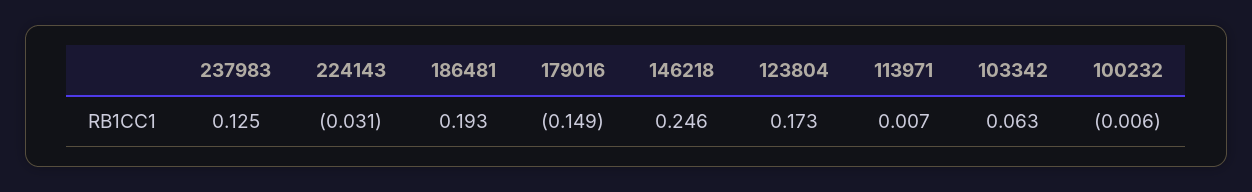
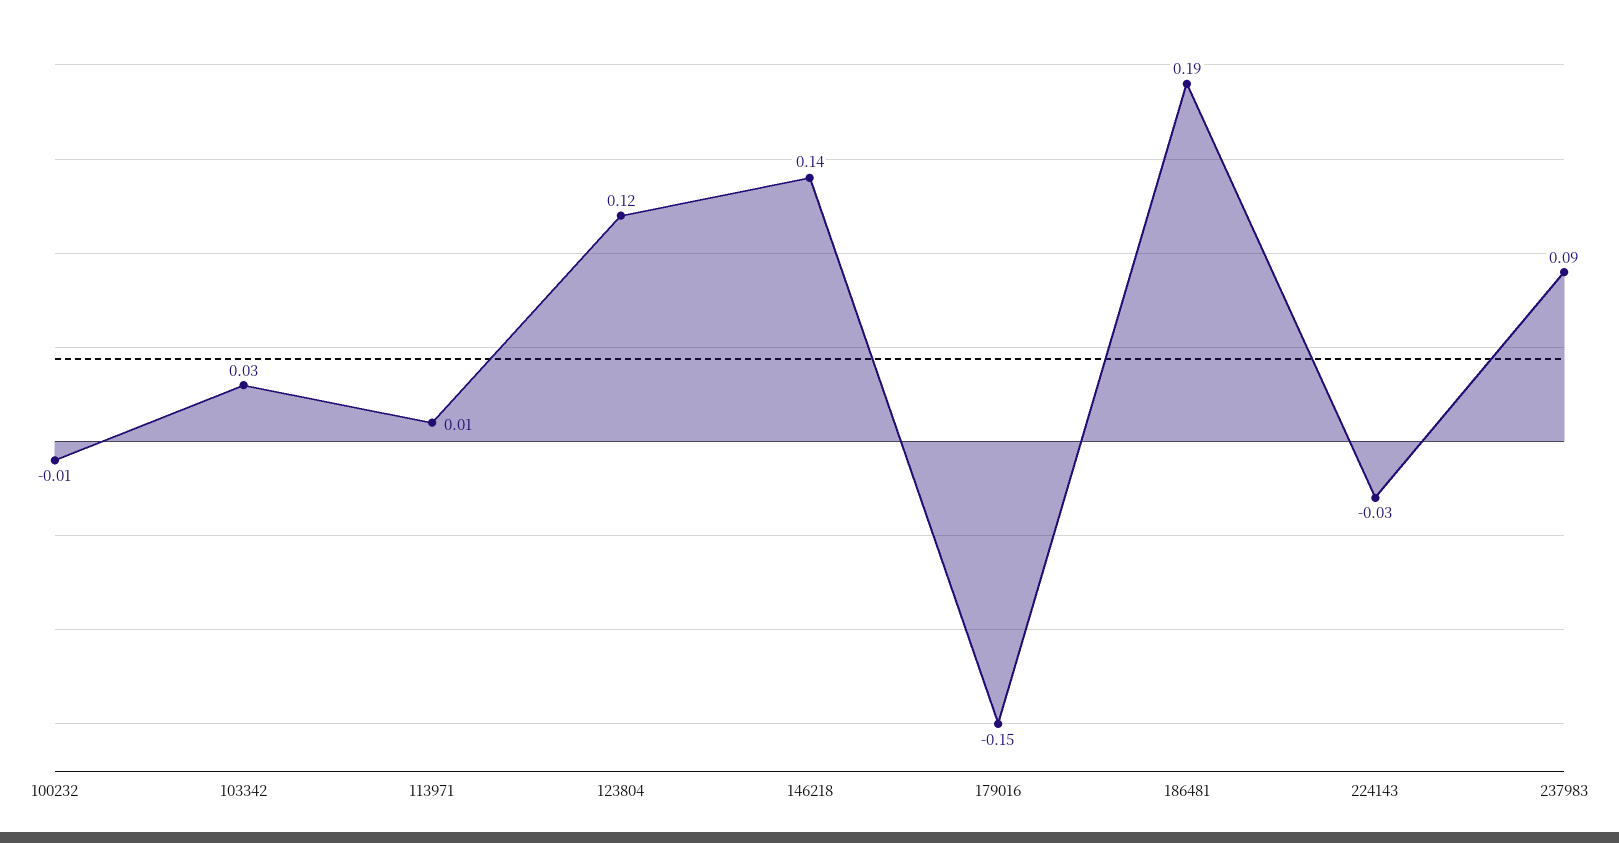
  {
-   "237983": 0.125,
+   "237983": 0.09,
    "224143": -0.031,
    "186481": 0.193,
    "179016": -0.149,
-   "146218": 0.246,
+   "146218": 0.14,
-   "123804": 0.173,
+   "123804": 0.12,
    "113971": 0.007,
-   "103342": 0.063,
+   "103342": 0.03,
    "100232": -0.006
  }

